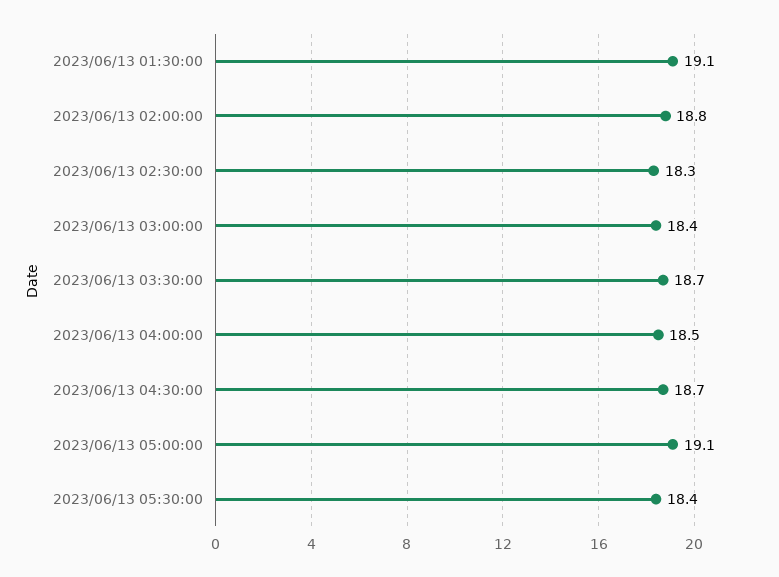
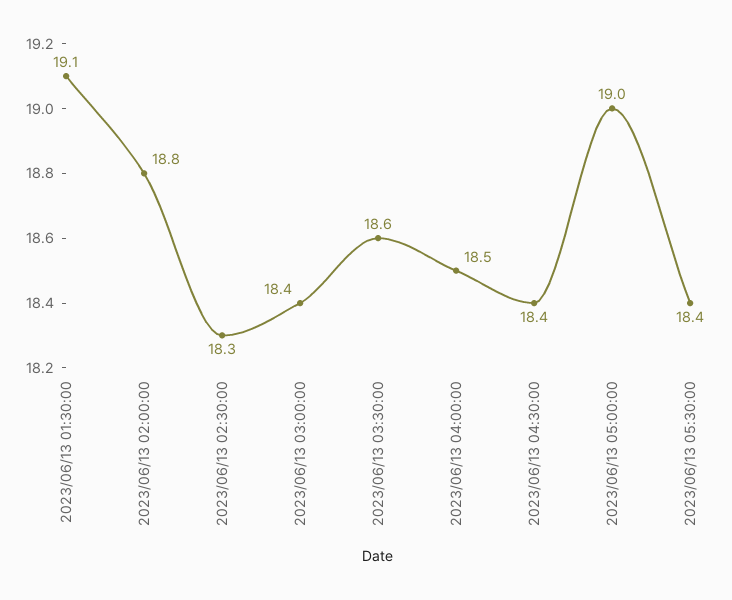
  {
    "2023/06/13 01:30:00": 19.1,
    "2023/06/13 02:00:00": 18.8,
    "2023/06/13 02:30:00": 18.3,
    "2023/06/13 03:00:00": 18.4,
-   "2023/06/13 03:30:00": 18.7,
+   "2023/06/13 03:30:00": 18.6,
    "2023/06/13 04:00:00": 18.5,
-   "2023/06/13 04:30:00": 18.7,
+   "2023/06/13 04:30:00": 18.4,
-   "2023/06/13 05:00:00": 19.1,
+   "2023/06/13 05:00:00": 19,
    "2023/06/13 05:30:00": 18.4
  }

